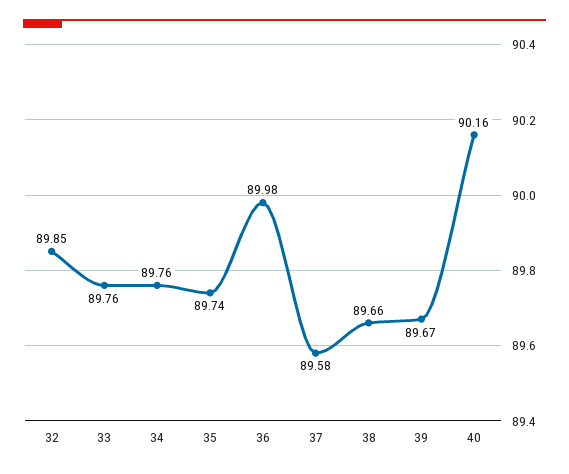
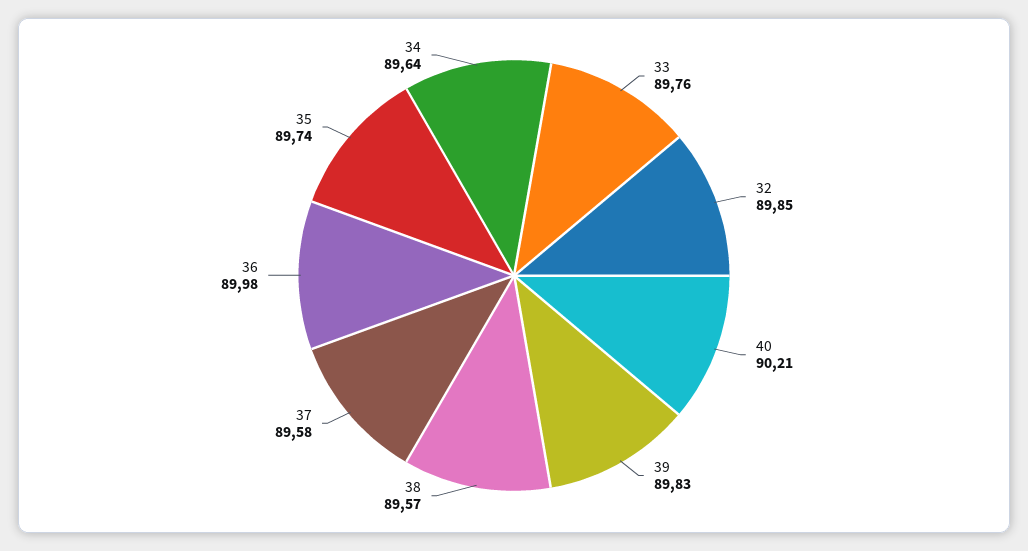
  {
    "32": 89.85,
    "33": 89.76,
-   "34": 89.76,
+   "34": 89.64,
    "35": 89.74,
    "36": 89.98,
    "37": 89.58,
-   "38": 89.66,
+   "38": 89.57,
-   "39": 89.67,
+   "39": 89.83,
-   "40": 90.16
+   "40": 90.21
  }

